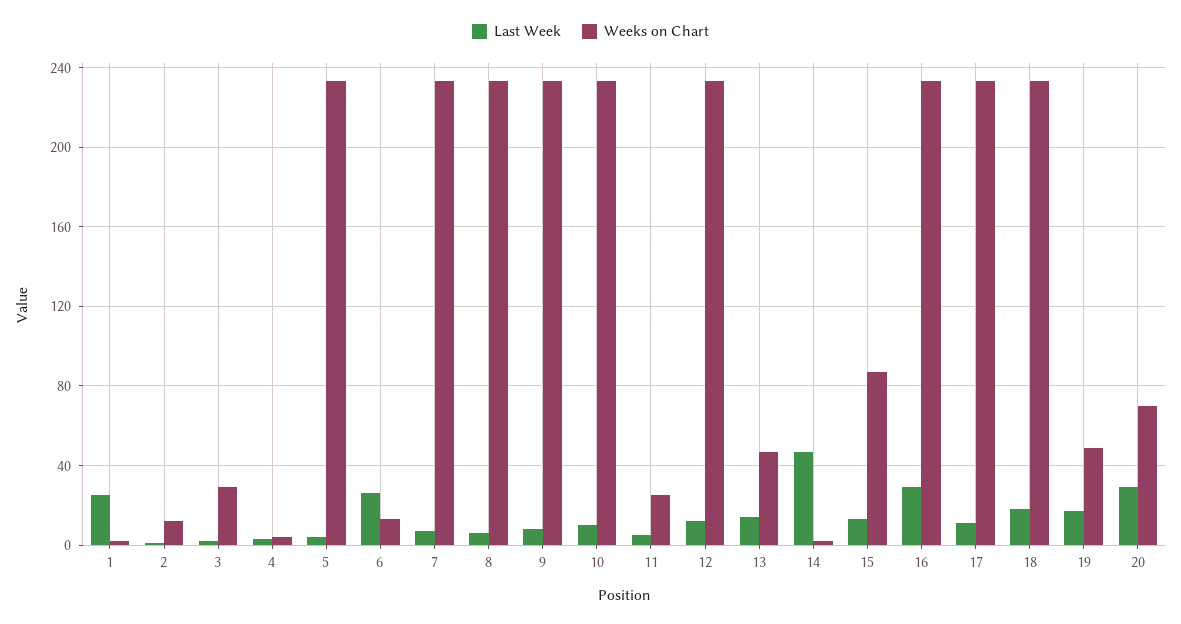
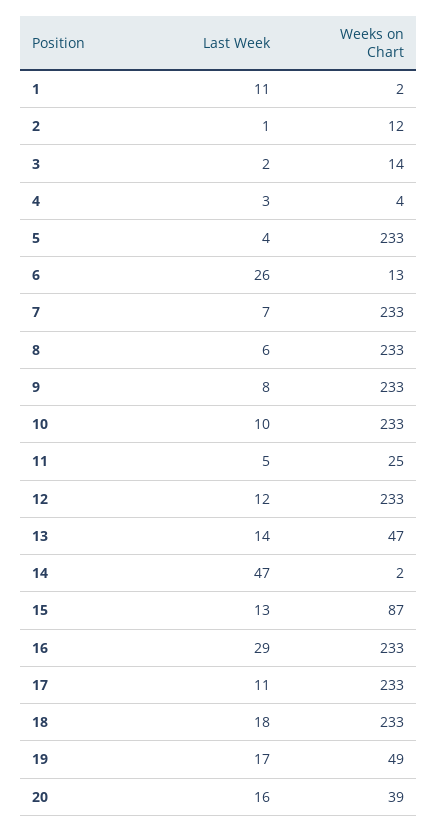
  {
    "Last Week": {
-     "1": 25,
+     "1": 11,
      "2": 1,
      "3": 2,
      "4": 3,
      "5": 4,
      "6": 26,
      "7": 7,
      "8": 6,
      "9": 8,
      "10": 10,
      "11": 5,
      "12": 12,
      "13": 14,
      "14": 47,
      "15": 13,
      "16": 29,
      "17": 11,
      "18": 18,
      "19": 17,
-     "20": 30
+     "20": 16
    },
    "Weeks on Chart": {
      "1": 2,
      "2": 12,
-     "3": 30,
+     "3": 14,
      "4": 4,
      "5": 233,
      "6": 13,
      "7": 233,
      "8": 233,
      "9": 233,
      "10": 233,
      "11": 25,
      "12": 233,
      "13": 47,
      "14": 2,
      "15": 87,
      "16": 233,
      "17": 233,
      "18": 233,
      "19": 49,
-     "20": 70
+     "20": 39
    }
  }

